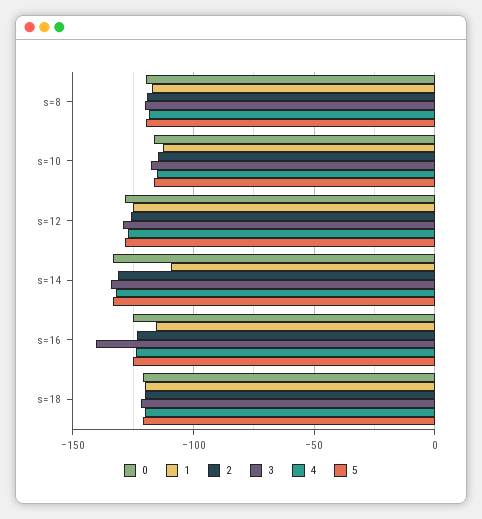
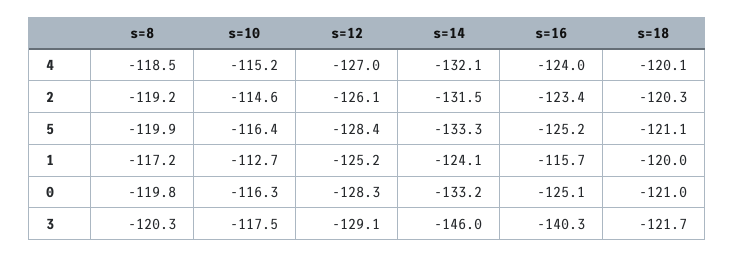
  {
    "0": {
      "s=8": -119.8,
      "s=10": -116.3,
      "s=12": -128.3,
      "s=14": -133.2,
      "s=16": -125.1,
      "s=18": -121
    },
    "1": {
      "s=8": -117.2,
      "s=10": -112.7,
      "s=12": -125.2,
-     "s=14": -110,
+     "s=14": -124.1,
      "s=16": -115.7,
      "s=18": -120
    },
    "2": {
      "s=8": -119.2,
      "s=10": -114.6,
      "s=12": -126.1,
      "s=14": -131.5,
      "s=16": -123.4,
      "s=18": -120.3
    },
    "3": {
      "s=8": -120.3,
      "s=10": -117.5,
      "s=12": -129.1,
-     "s=14": -135,
+     "s=14": -146,
      "s=16": -140.3,
      "s=18": -121.7
    },
    "4": {
      "s=8": -118.5,
      "s=10": -115.2,
      "s=12": -127,
      "s=14": -132.1,
      "s=16": -124,
      "s=18": -120.1
    },
    "5": {
      "s=8": -119.9,
      "s=10": -116.4,
      "s=12": -128.4,
      "s=14": -133.3,
      "s=16": -125.2,
      "s=18": -121.1
    }
  }

